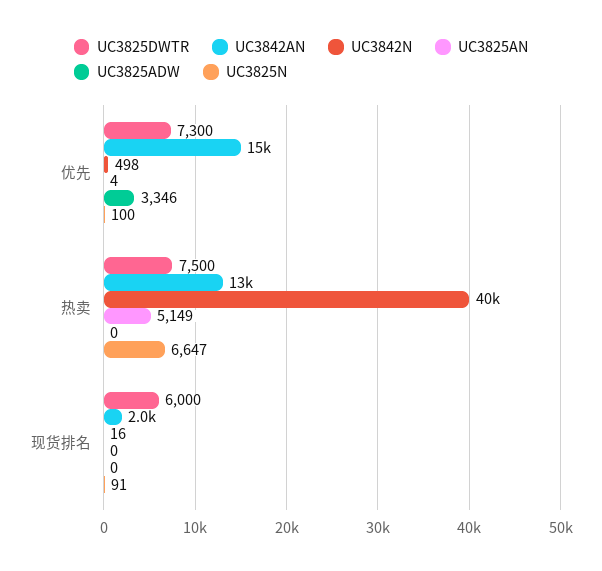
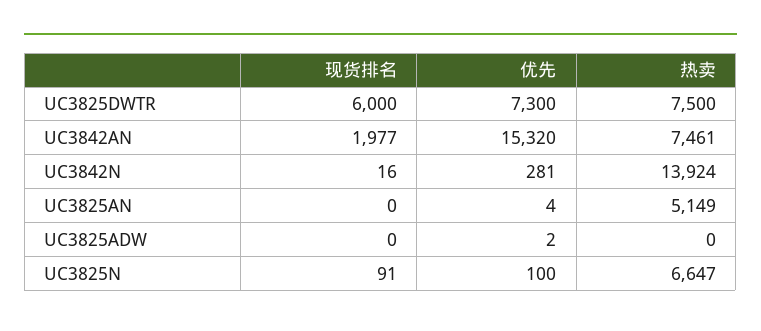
  {
    "UC3825DWTR": {
      "优先": 7300,
      "热卖": 7500,
      "现货排名": 6000
    },
    "UC3842AN": {
      "优先": 15320,
-     "热卖": 13000,
+     "热卖": 7461,
      "现货排名": 1977
    },
    "UC3842N": {
-     "优先": 498,
+     "优先": 281,
-     "热卖": 40000,
+     "热卖": 13924,
      "现货排名": 16
    },
    "UC3825AN": {
      "优先": 4,
      "热卖": 5149,
      "现货排名": 0
    },
    "UC3825ADW": {
-     "优先": 3346,
+     "优先": 2,
      "热卖": 0,
      "现货排名": 0
    },
    "UC3825N": {
      "优先": 100,
      "热卖": 6647,
      "现货排名": 91
    }
  }

